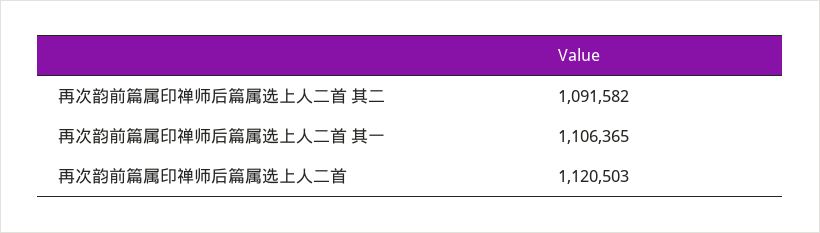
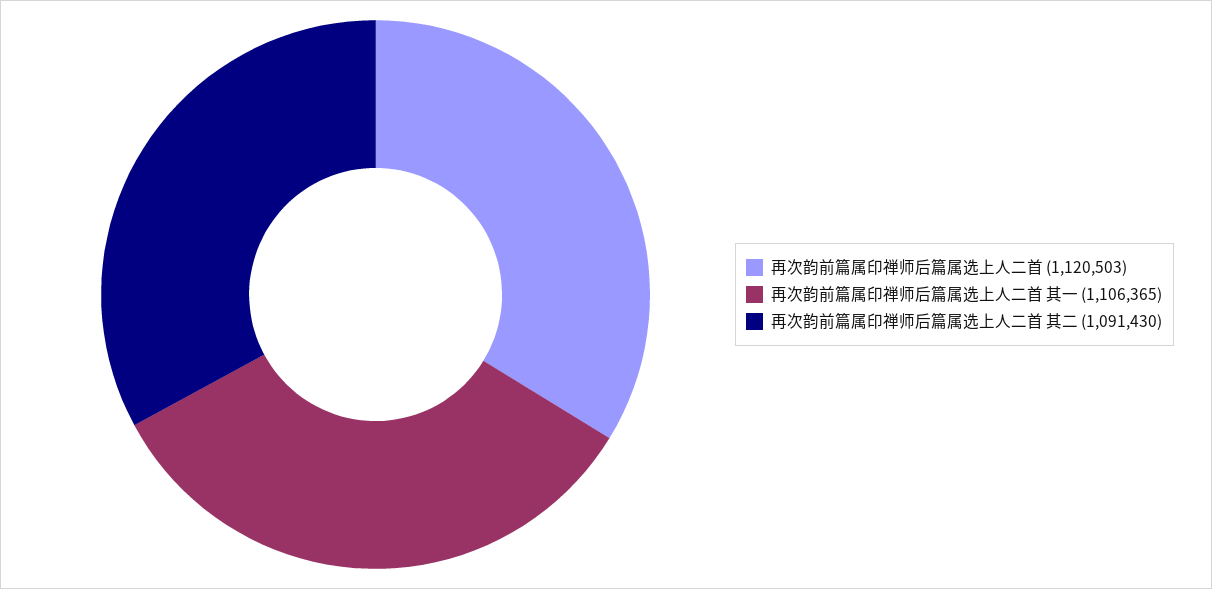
  {
-   "再次韵前篇属印禅师后篇属选上人二首 其二": 1091582,
+   "再次韵前篇属印禅师后篇属选上人二首 其二": 1091430,
    "再次韵前篇属印禅师后篇属选上人二首 其一": 1106365,
    "再次韵前篇属印禅师后篇属选上人二首": 1120503
  }

